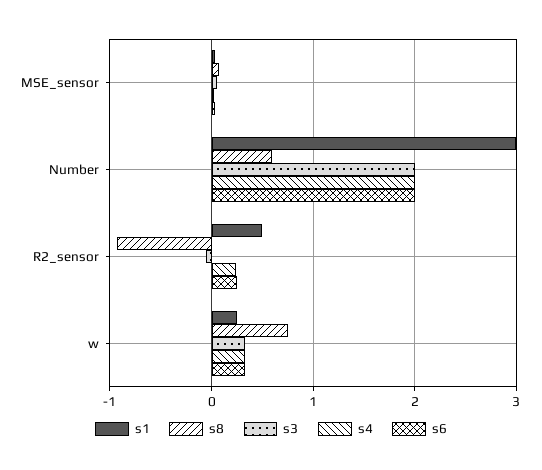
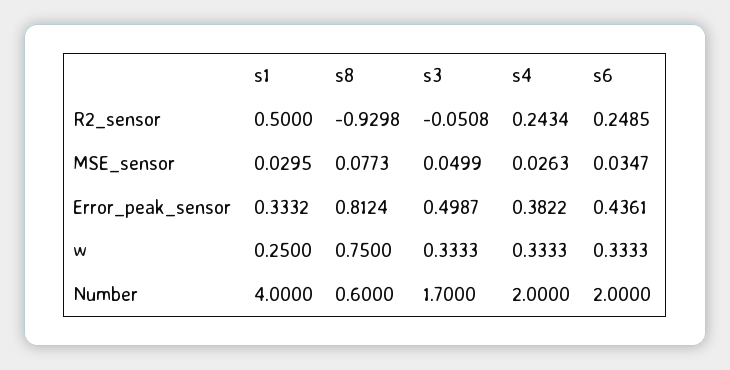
  {
    "s1": {
      "MSE_sensor": 0.0295,
-     "Number": 3,
+     "Number": 4,
      "R2_sensor": 0.5,
-     "w": 0.25
+     "w": 0.25,
+     "Error_peak_sensor": 0.3332
    },
    "s8": {
      "MSE_sensor": 0.0773,
      "Number": 0.6,
      "R2_sensor": -0.9298,
-     "w": 0.75
+     "w": 0.75,
+     "Error_peak_sensor": 0.8124
    },
    "s3": {
      "MSE_sensor": 0.0499,
-     "Number": 2,
+     "Number": 1.7,
      "R2_sensor": -0.0508,
-     "w": 0.3333
+     "w": 0.3333,
+     "Error_peak_sensor": 0.4987
    },
    "s4": {
      "MSE_sensor": 0.0263,
      "Number": 2,
      "R2_sensor": 0.2434,
-     "w": 0.3333
+     "w": 0.3333,
+     "Error_peak_sensor": 0.3822
    },
    "s6": {
      "MSE_sensor": 0.0347,
      "Number": 2,
      "R2_sensor": 0.2485,
-     "w": 0.3333
+     "w": 0.3333,
+     "Error_peak_sensor": 0.4361
    }
  }

